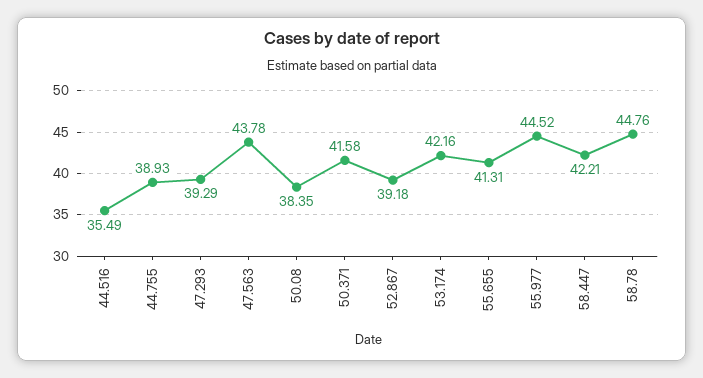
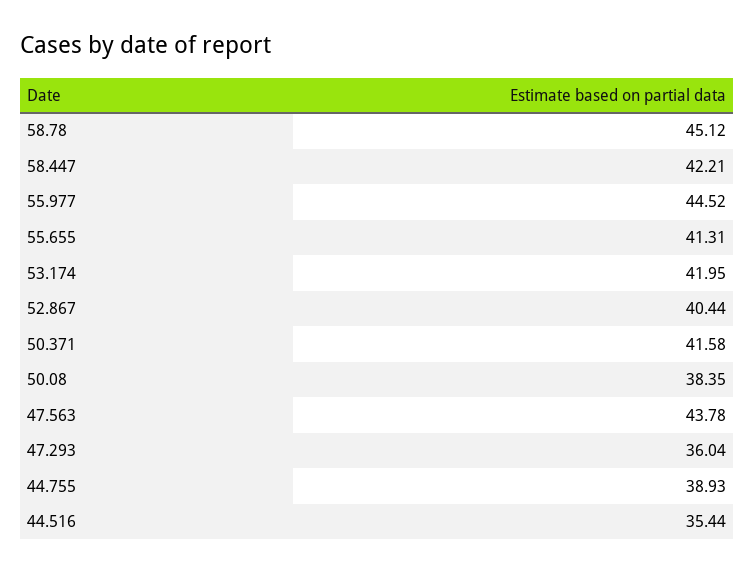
  {
-   "44.516": 35.49,
+   "44.516": 35.44,
    "44.755": 38.93,
-   "47.293": 39.29,
+   "47.293": 36.04,
    "47.563": 43.78,
    "50.08": 38.35,
    "50.371": 41.58,
-   "52.867": 39.18,
+   "52.867": 40.44,
-   "53.174": 42.16,
+   "53.174": 41.95,
    "55.655": 41.31,
    "55.977": 44.52,
    "58.447": 42.21,
-   "58.78": 44.76
+   "58.78": 45.12
  }

